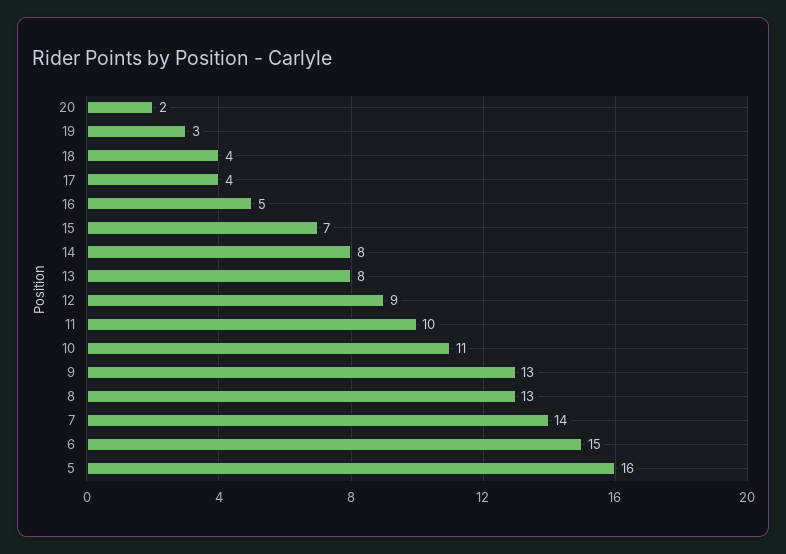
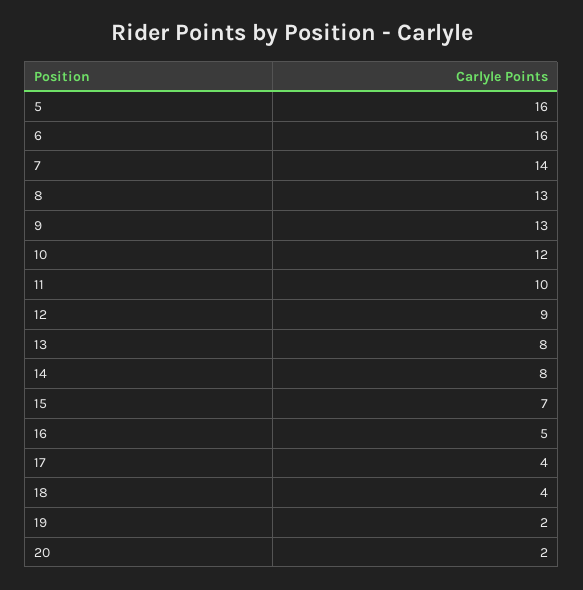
  {
    "20": 2,
-   "19": 3,
+   "19": 2,
    "18": 4,
    "17": 4,
    "16": 5,
    "15": 7,
    "14": 8,
    "13": 8,
    "12": 9,
    "11": 10,
-   "10": 11,
+   "10": 12,
    "9": 13,
    "8": 13,
    "7": 14,
-   "6": 15,
+   "6": 16,
    "5": 16
  }

